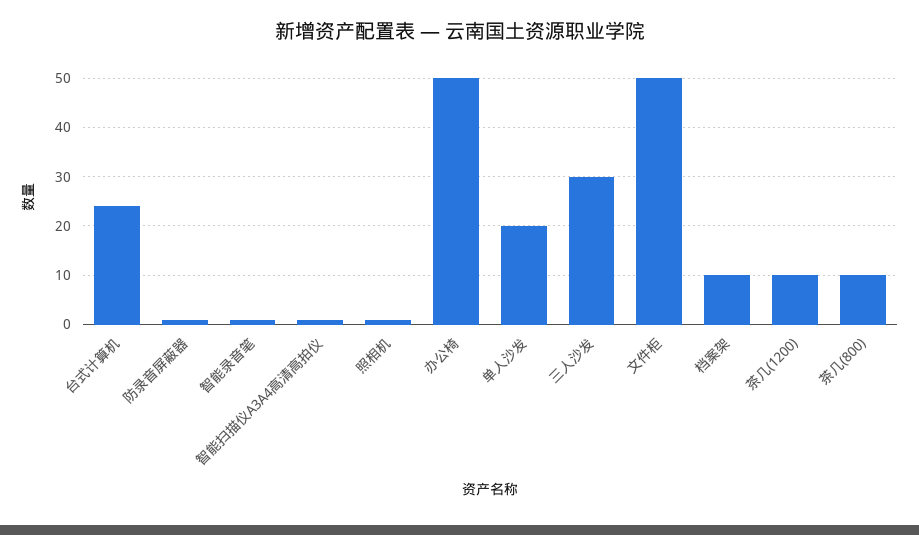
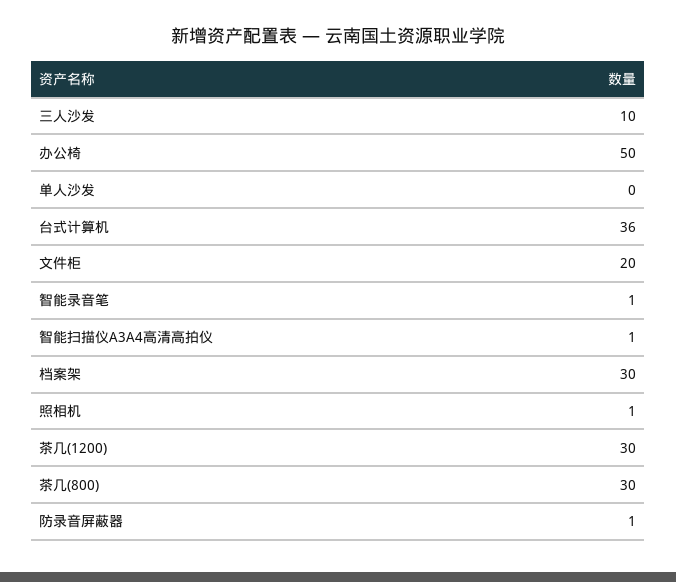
  {
-   "台式计算机": 25,
+   "台式计算机": 36,
    "防录音屏蔽器": 1,
    "智能录音笔": 1,
    "智能扫描仪A3A4高清高拍仪": 1,
    "照相机": 1,
    "办公椅": 50,
-   "单人沙发": 20,
+   "单人沙发": 0,
-   "三人沙发": 30,
+   "三人沙发": 10,
-   "文件柜": 50,
+   "文件柜": 20,
-   "档案架": 10,
+   "档案架": 30,
-   "茶几(1200)": 10,
+   "茶几(1200)": 30,
-   "茶几(800)": 10
+   "茶几(800)": 30
  }

